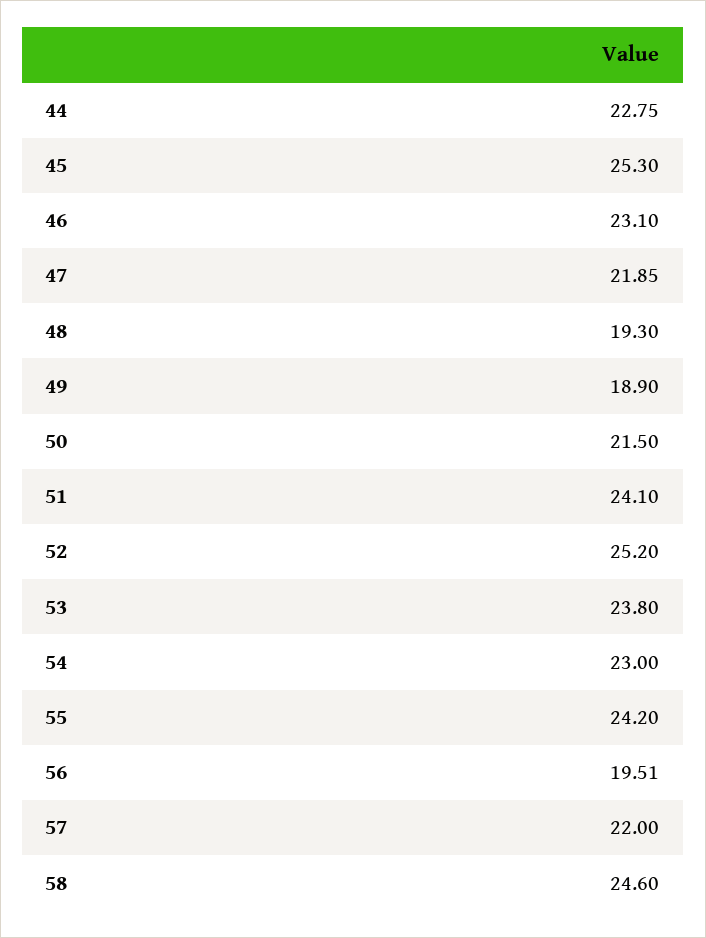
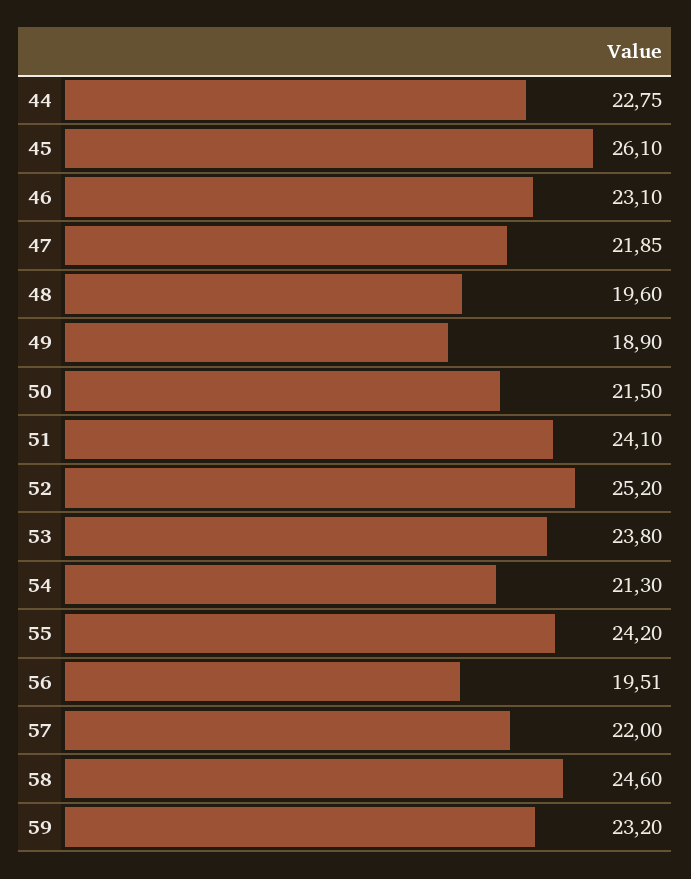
  {
    "44": 22.75,
-   "45": 25.3,
+   "45": 26.1,
    "46": 23.1,
    "47": 21.85,
-   "48": 19.3,
+   "48": 19.6,
    "49": 18.9,
    "50": 21.5,
    "51": 24.1,
    "52": 25.2,
    "53": 23.8,
-   "54": 23,
+   "54": 21.3,
    "55": 24.2,
    "56": 19.51,
    "57": 22,
-   "58": 24.6
+   "58": 24.6,
+   "59": 23.2
  }

